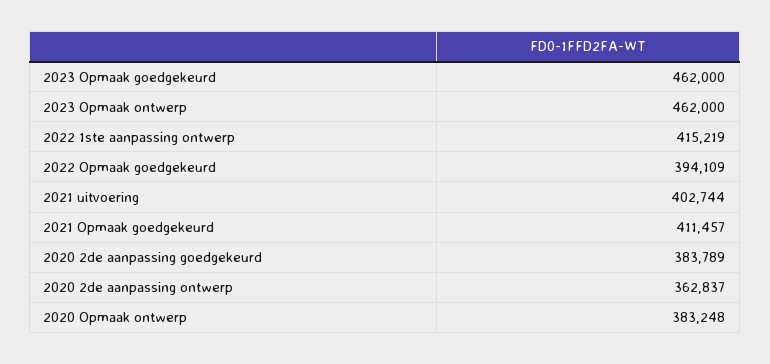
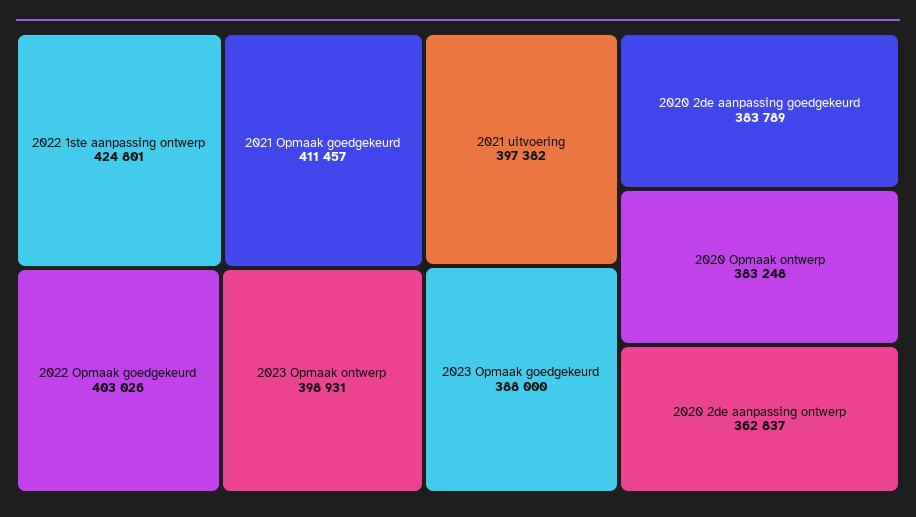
  {
-   "2023 Opmaak goedgekeurd": 462000,
+   "2023 Opmaak goedgekeurd": 388000,
-   "2023 Opmaak ontwerp": 462000,
+   "2023 Opmaak ontwerp": 398931,
-   "2022 1ste aanpassing ontwerp": 415219,
+   "2022 1ste aanpassing ontwerp": 424801,
-   "2022 Opmaak goedgekeurd": 394109,
+   "2022 Opmaak goedgekeurd": 403026,
-   "2021 uitvoering": 402744,
+   "2021 uitvoering": 397382,
    "2021 Opmaak goedgekeurd": 411457,
    "2020 2de aanpassing goedgekeurd": 383789,
    "2020 2de aanpassing ontwerp": 362837,
    "2020 Opmaak ontwerp": 383248
  }

